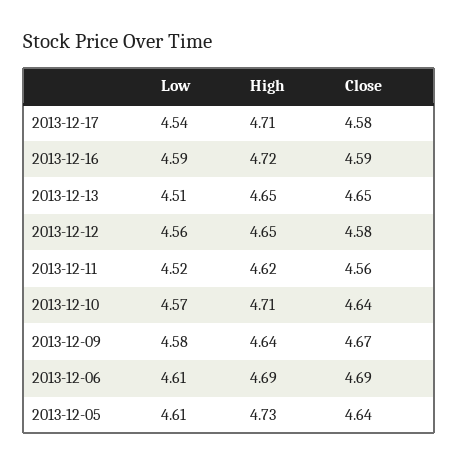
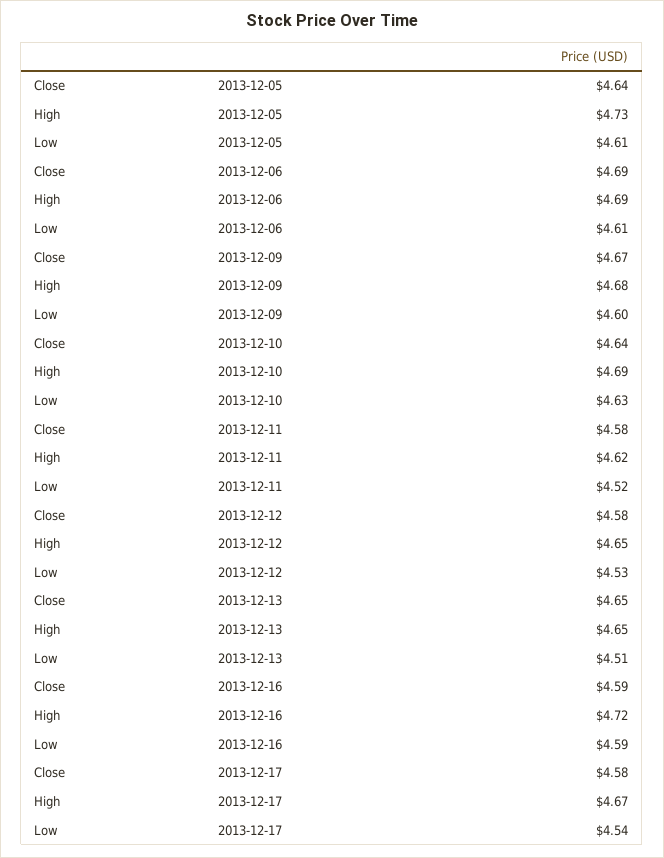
  {
    "Low": {
      "2013-12-17": 4.54,
      "2013-12-16": 4.59,
      "2013-12-13": 4.51,
-     "2013-12-12": 4.56,
+     "2013-12-12": 4.53,
      "2013-12-11": 4.52,
-     "2013-12-10": 4.57,
+     "2013-12-10": 4.63,
-     "2013-12-09": 4.58,
+     "2013-12-09": 4.6,
      "2013-12-06": 4.61,
      "2013-12-05": 4.61
    },
    "High": {
-     "2013-12-17": 4.71,
+     "2013-12-17": 4.67,
      "2013-12-16": 4.72,
      "2013-12-13": 4.65,
      "2013-12-12": 4.65,
      "2013-12-11": 4.62,
-     "2013-12-10": 4.71,
+     "2013-12-10": 4.69,
-     "2013-12-09": 4.64,
+     "2013-12-09": 4.68,
      "2013-12-06": 4.69,
      "2013-12-05": 4.73
    },
    "Close": {
      "2013-12-17": 4.58,
      "2013-12-16": 4.59,
      "2013-12-13": 4.65,
      "2013-12-12": 4.58,
-     "2013-12-11": 4.56,
+     "2013-12-11": 4.58,
      "2013-12-10": 4.64,
      "2013-12-09": 4.67,
      "2013-12-06": 4.69,
      "2013-12-05": 4.64
    }
  }

